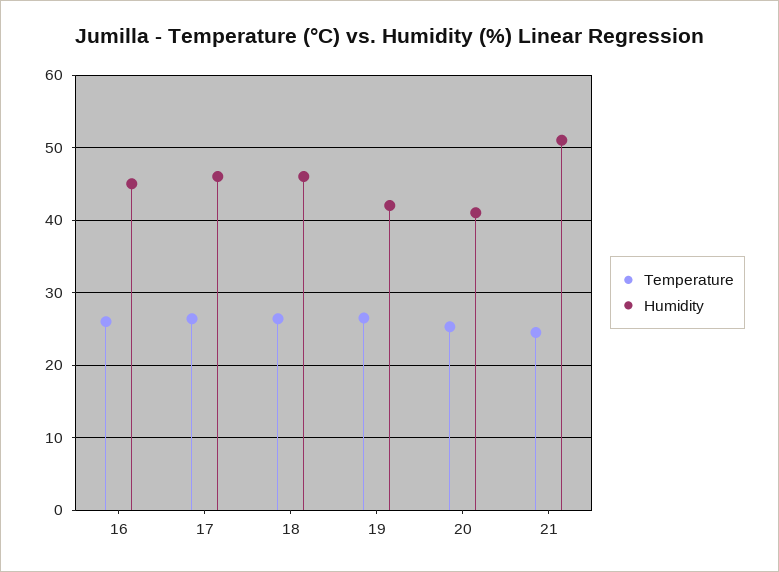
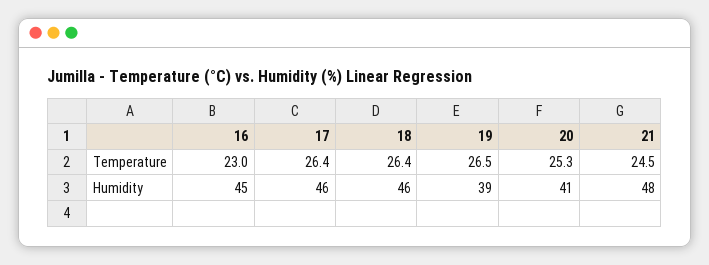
  {
    "Temperature": {
-     "16": 26,
+     "16": 23,
      "17": 26.4,
      "18": 26.4,
      "19": 26.5,
      "20": 25.3,
      "21": 24.5
    },
    "Humidity": {
      "16": 45,
      "17": 46,
      "18": 46,
-     "19": 42,
+     "19": 39,
      "20": 41,
-     "21": 51
+     "21": 48
    }
  }

